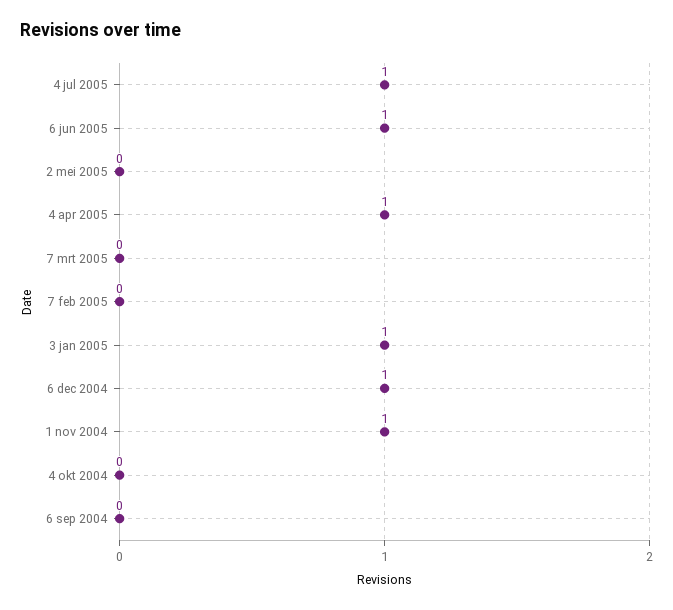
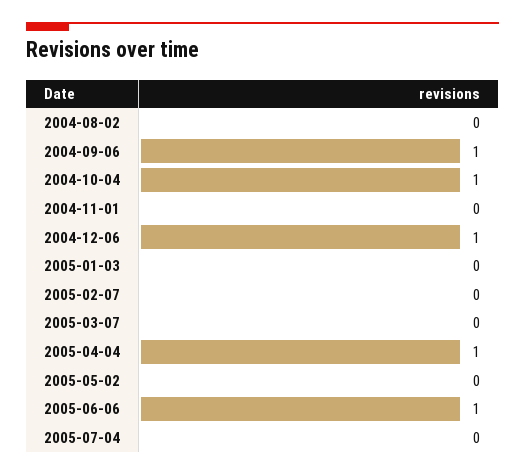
  {
-   "4 jul 2005": 1,
+   "4 jul 2005": 0,
    "6 jun 2005": 1,
    "2 mei 2005": 0,
    "4 apr 2005": 1,
    "7 mrt 2005": 0,
    "7 feb 2005": 0,
-   "3 jan 2005": 1,
+   "3 jan 2005": 0,
    "6 dec 2004": 1,
-   "1 nov 2004": 1,
+   "1 nov 2004": 0,
-   "4 okt 2004": 0,
+   "4 okt 2004": 1,
-   "6 sep 2004": 0
+   "6 sep 2004": 1,
+   "2004-08-02": 0
  }

